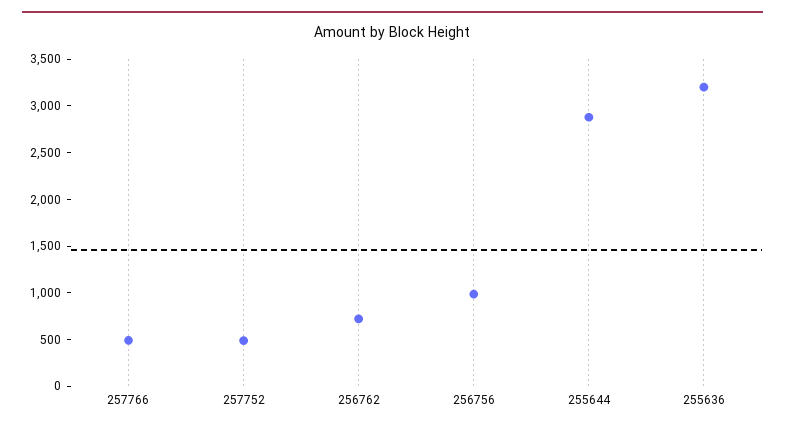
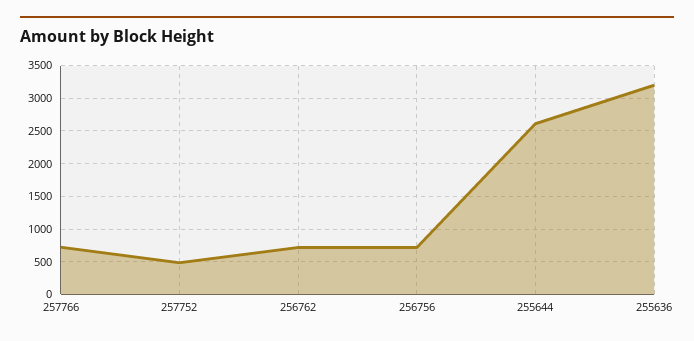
  {
-   "257766": 500,
+   "257766": 700,
    "257752": 500,
    "256762": 700,
-   "256756": 1000,
+   "256756": 700,
-   "255644": 2900,
+   "255644": 2600,
    "255636": 3200
  }

